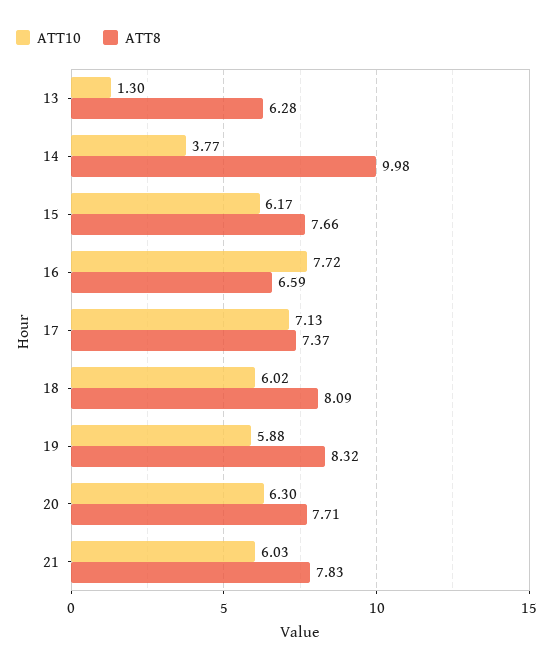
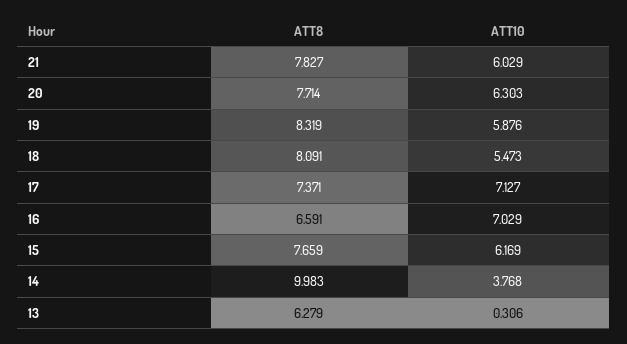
  {
    "ATT10": {
-     "13": 1.3,
+     "13": 0.306,
      "14": 3.768,
      "15": 6.169,
-     "16": 7.72,
+     "16": 7.029,
      "17": 7.127,
-     "18": 6.02,
+     "18": 5.473,
      "19": 5.876,
      "20": 6.303,
      "21": 6.029
    },
    "ATT8": {
      "13": 6.279,
      "14": 9.983,
      "15": 7.659,
      "16": 6.591,
      "17": 7.371,
      "18": 8.091,
      "19": 8.319,
      "20": 7.714,
      "21": 7.827
    }
  }

